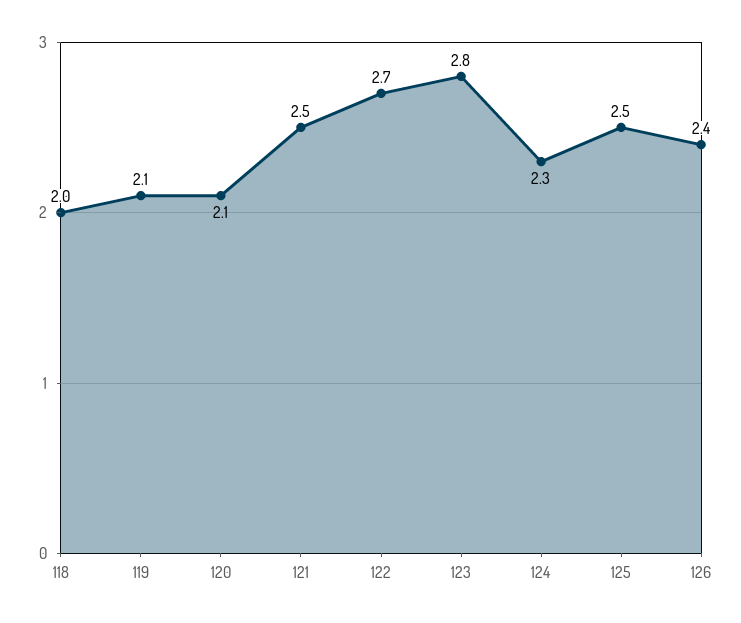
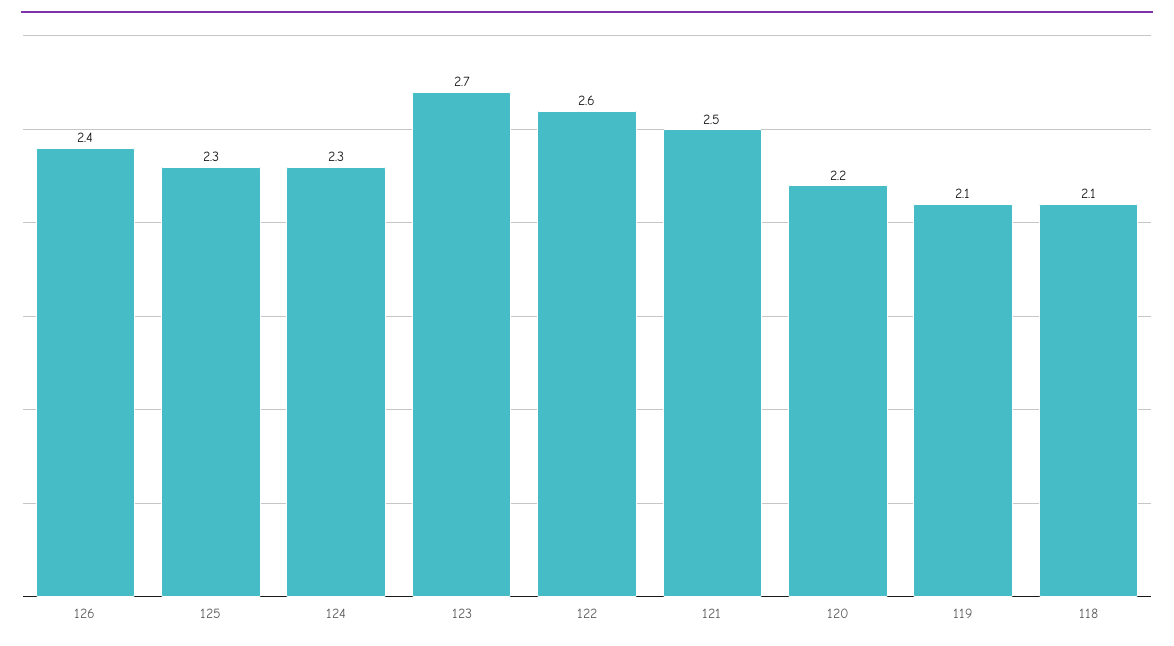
  {
-   "118": 2,
+   "118": 2.1,
    "119": 2.1,
-   "120": 2.1,
+   "120": 2.2,
    "121": 2.5,
-   "122": 2.7,
+   "122": 2.6,
-   "123": 2.8,
+   "123": 2.7,
    "124": 2.3,
-   "125": 2.5,
+   "125": 2.3,
    "126": 2.4
  }

